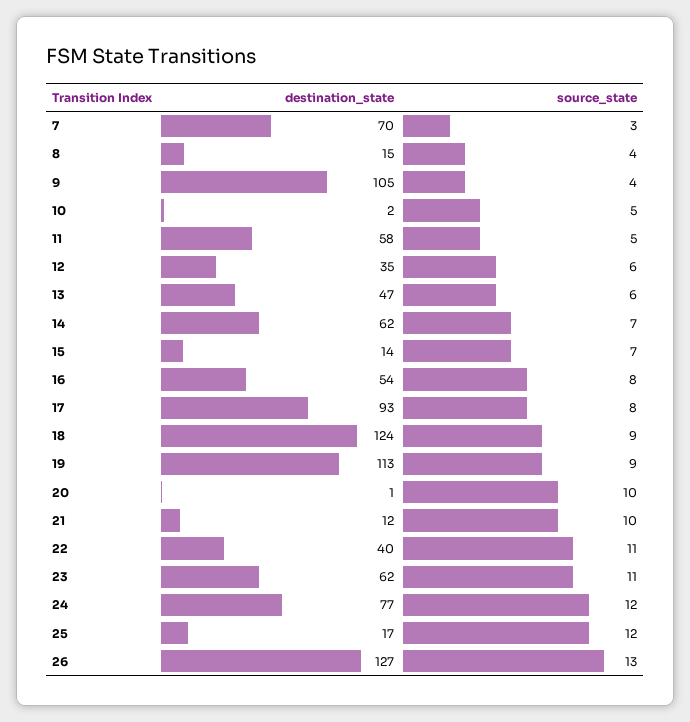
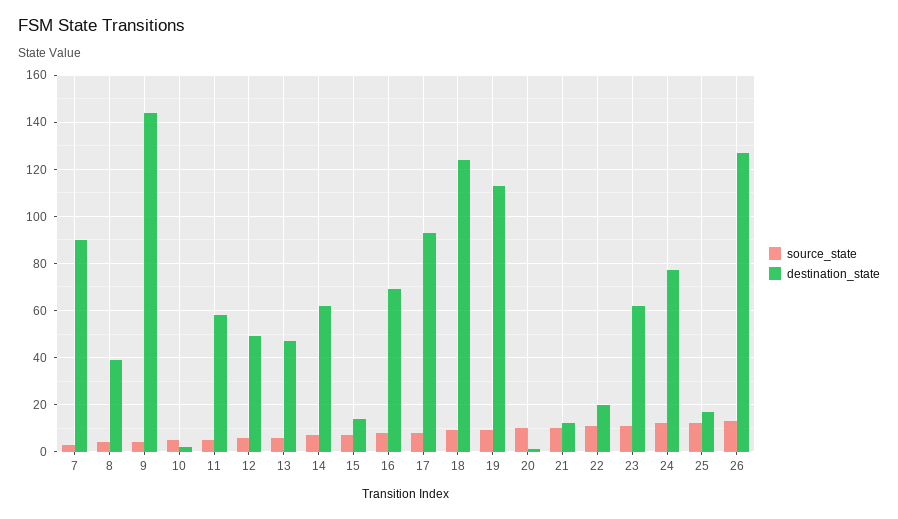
  {
    "destination_state": {
-     "7": 70,
+     "7": 90,
-     "8": 15,
+     "8": 40,
-     "9": 105,
+     "9": 145,
      "10": 2,
      "11": 58,
-     "12": 35,
+     "12": 50,
      "13": 47,
      "14": 62,
      "15": 14,
-     "16": 54,
+     "16": 70,
      "17": 93,
      "18": 124,
      "19": 113,
      "20": 1,
      "21": 12,
-     "22": 40,
+     "22": 20,
      "23": 62,
      "24": 77,
      "25": 17,
      "26": 127
    },
    "source_state": {
      "7": 3,
      "8": 4,
      "9": 4,
      "10": 5,
      "11": 5,
      "12": 6,
      "13": 6,
      "14": 7,
      "15": 7,
      "16": 8,
      "17": 8,
      "18": 9,
      "19": 9,
      "20": 10,
      "21": 10,
      "22": 11,
      "23": 11,
      "24": 12,
      "25": 12,
      "26": 13
    }
  }

